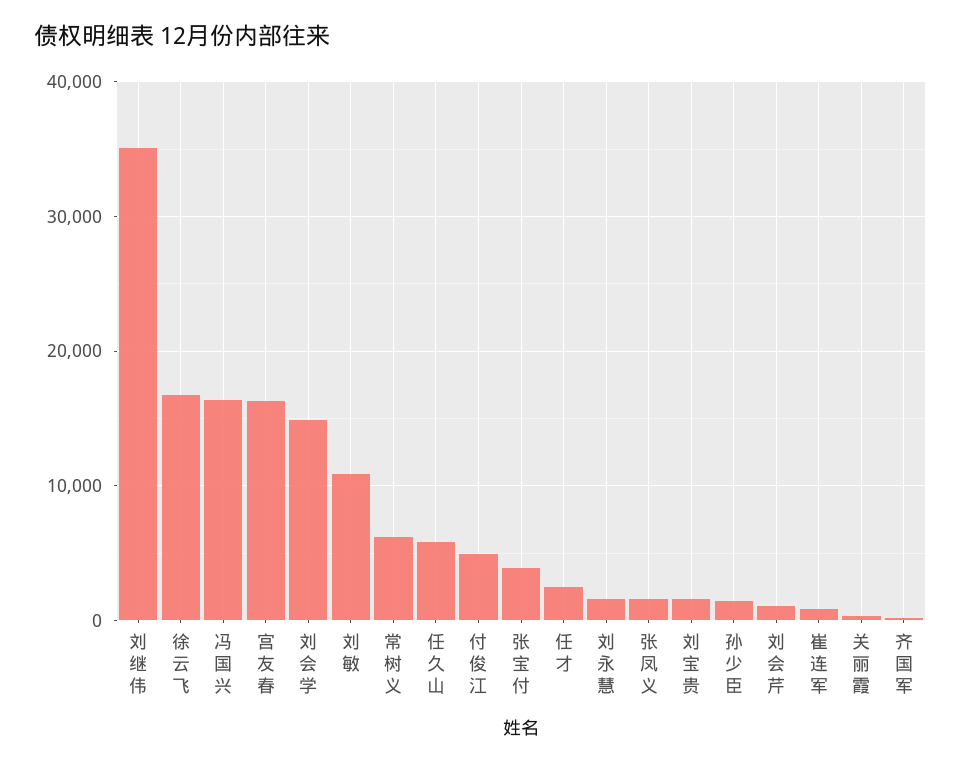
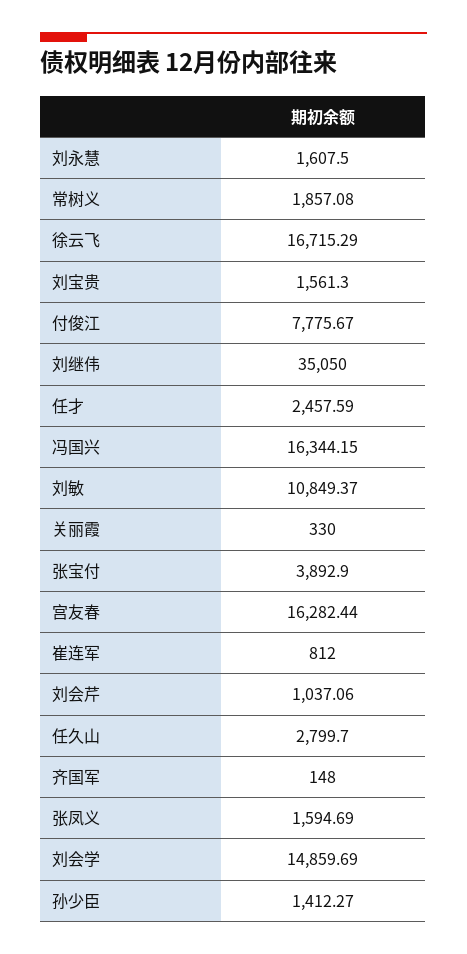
  {
    "刘继伟": 35050,
    "徐云飞": 16715.29,
    "冯国兴": 16344.15,
    "宫友春": 16282.44,
    "刘会学": 14859.69,
    "刘敏": 10849.37,
-   "常树义": 6000,
+   "常树义": 1857.08,
-   "任久山": 6000,
+   "任久山": 2799.7,
-   "付俊江": 5000,
+   "付俊江": 7775.67,
    "张宝付": 3892.9,
    "任才": 2457.59,
    "刘永慧": 1607.5,
    "张凤义": 1594.69,
    "刘宝贵": 1561.3,
    "孙少臣": 1412.27,
    "刘会芹": 1037.06,
    "崔连军": 812,
    "关丽霞": 330,
    "齐国军": 148
  }

